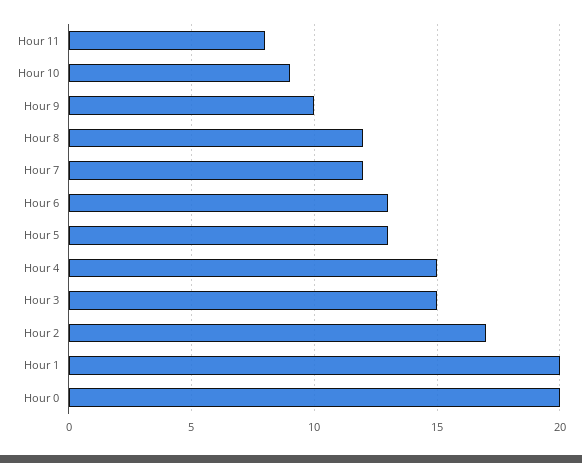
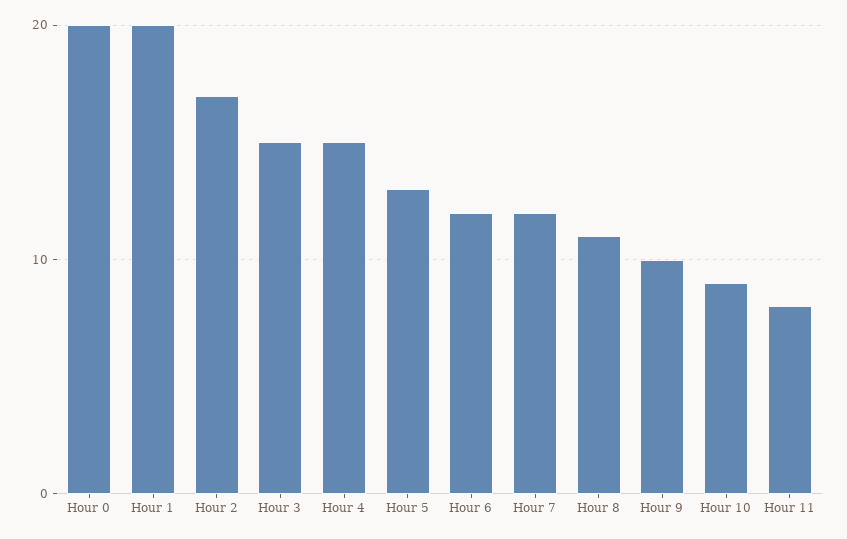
  {
    "Hour 11": 8,
    "Hour 10": 9,
    "Hour 9": 10,
-   "Hour 8": 12,
+   "Hour 8": 11,
    "Hour 7": 12,
-   "Hour 6": 13,
+   "Hour 6": 12,
    "Hour 5": 13,
    "Hour 4": 15,
    "Hour 3": 15,
    "Hour 2": 17,
    "Hour 1": 20,
    "Hour 0": 20
  }

